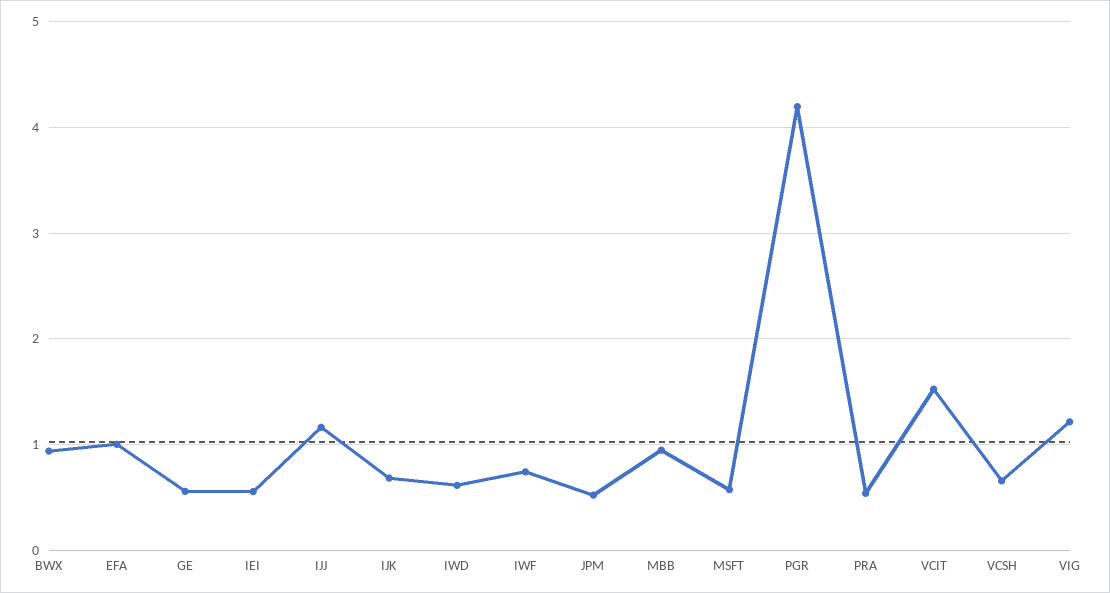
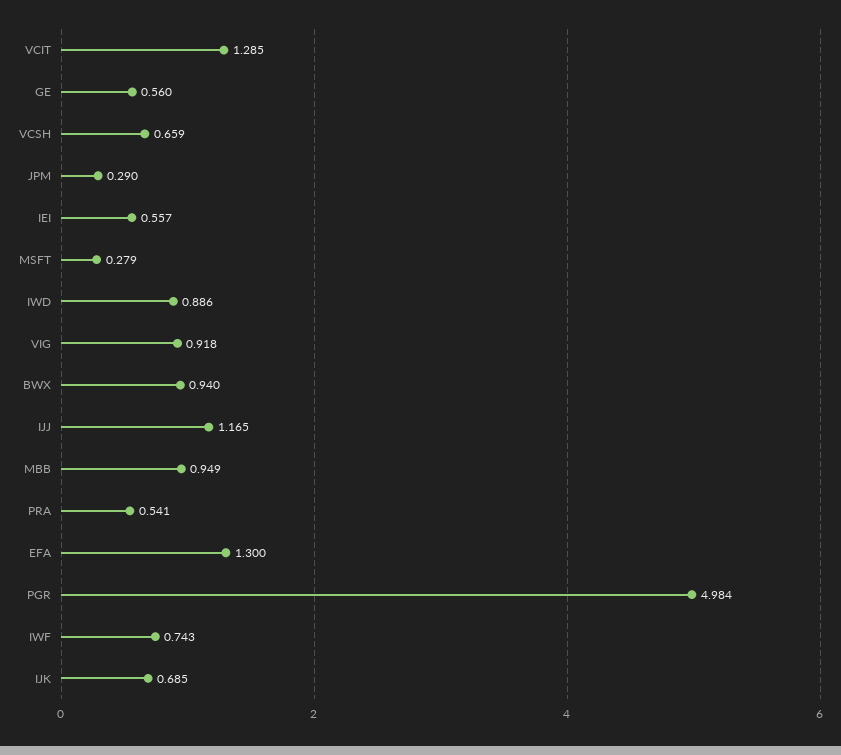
  {
    "BWX": 0.94,
-   "EFA": 1,
+   "EFA": 1.3,
    "GE": 0.56,
    "IEI": 0.557,
    "IJJ": 1.165,
    "IJK": 0.685,
-   "IWD": 0.6,
+   "IWD": 0.886,
    "IWF": 0.743,
-   "JPM": 0.5,
+   "JPM": 0.29,
    "MBB": 0.949,
-   "MSFT": 0.6,
+   "MSFT": 0.279,
-   "PGR": 4.2,
+   "PGR": 4.984,
    "PRA": 0.541,
-   "VCIT": 1.5,
+   "VCIT": 1.285,
    "VCSH": 0.659,
-   "VIG": 1.2
+   "VIG": 0.918
  }

